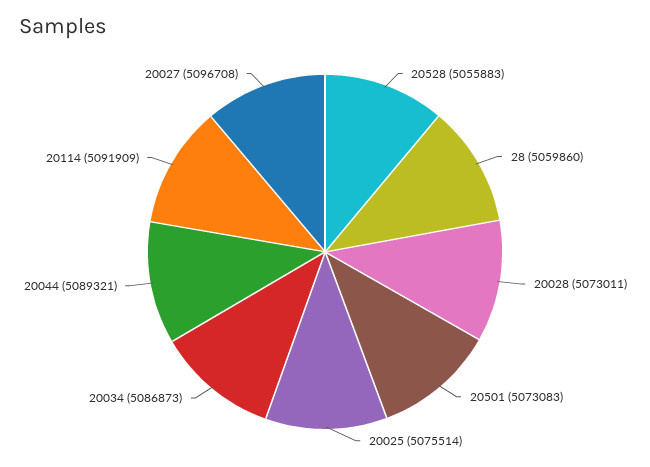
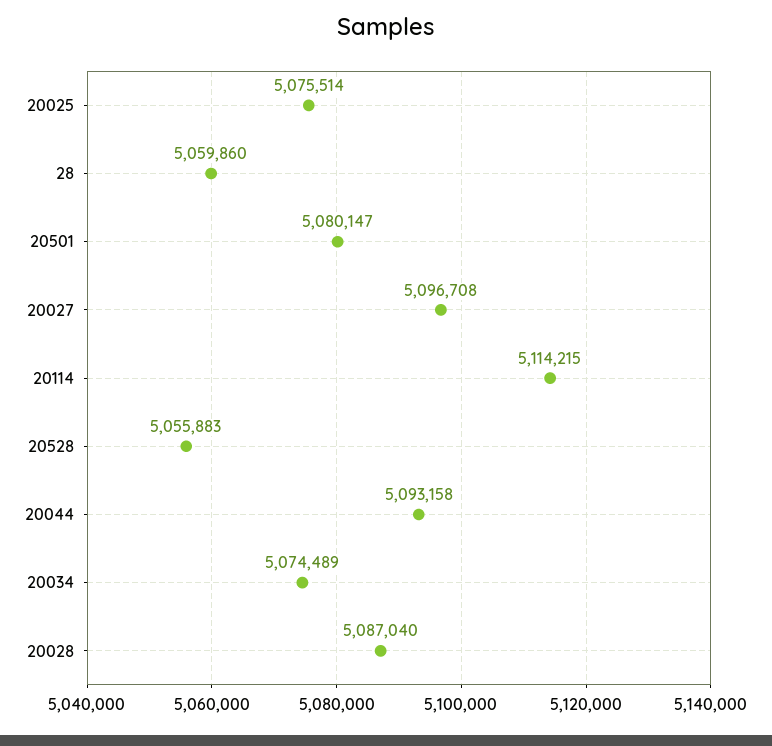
  {
    "20528": 5055883,
    "28": 5059860,
-   "20028": 5073011,
+   "20028": 5087040,
-   "20501": 5073083,
+   "20501": 5080147,
    "20025": 5075514,
-   "20034": 5086873,
+   "20034": 5074489,
-   "20044": 5089321,
+   "20044": 5093158,
-   "20114": 5091909,
+   "20114": 5114215,
    "20027": 5096708
  }

